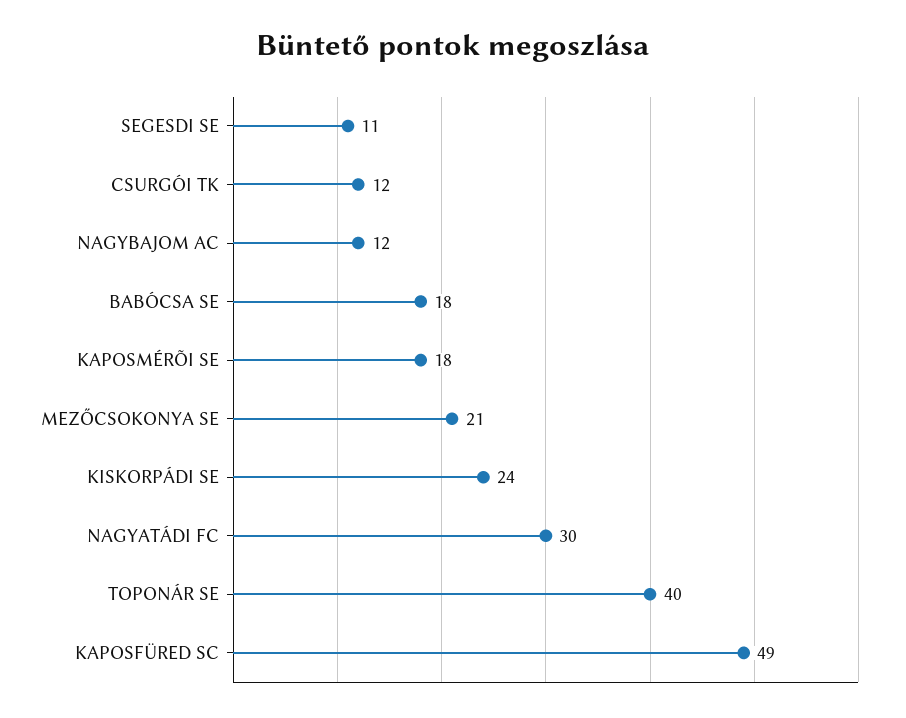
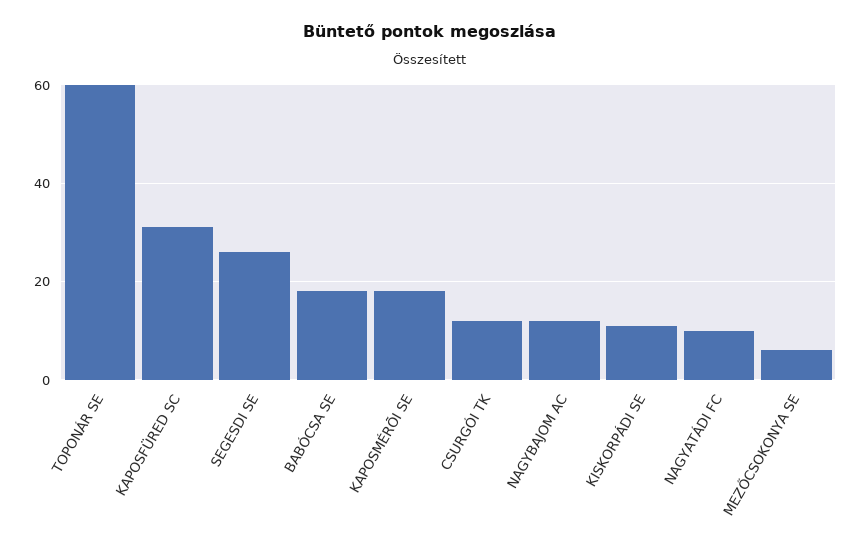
  {
-   "SEGESDI SE": 11,
+   "SEGESDI SE": 25,
    "CSURGÓI TK": 12,
    "NAGYBAJOM AC": 12,
    "BABÓCSA SE": 18,
    "KAPOSMÉRÕI SE": 18,
-   "MEZŐCSOKONYA SE": 21,
+   "MEZŐCSOKONYA SE": 5,
-   "KISKORPÁDI SE": 24,
+   "KISKORPÁDI SE": 10,
-   "NAGYATÁDI FC": 30,
+   "NAGYATÁDI FC": 10,
-   "TOPONÁR SE": 40,
+   "TOPONÁR SE": 60,
-   "KAPOSFÜRED SC": 49
+   "KAPOSFÜRED SC": 30
  }

